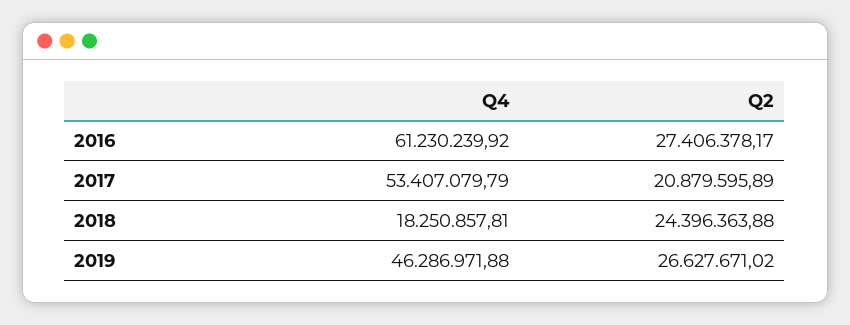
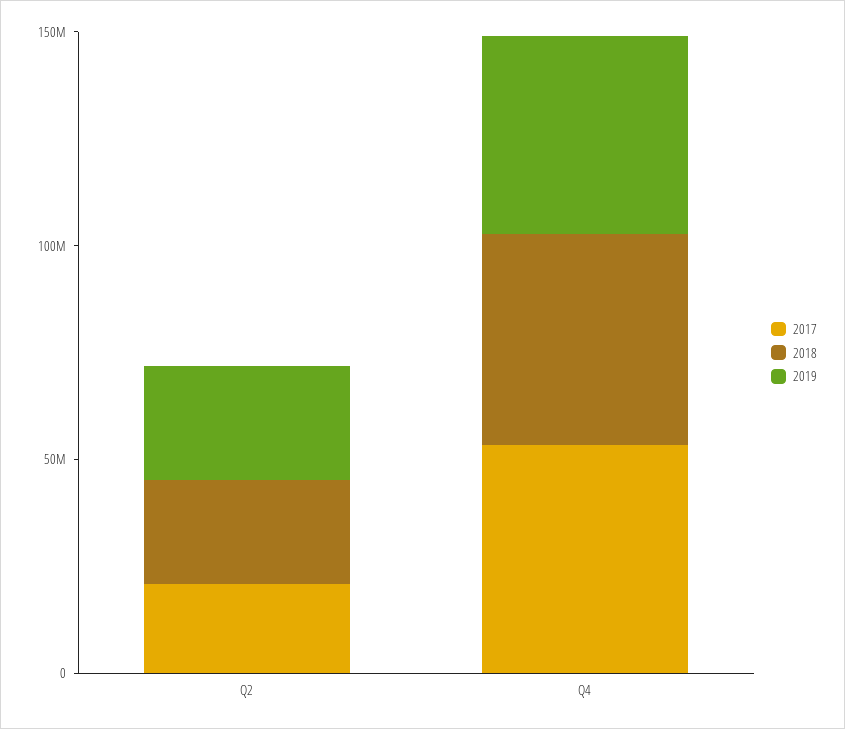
  {
-   "2016": {
-     "Q4": 61230239.92,
-     "Q2": 27406378.17
-   },
    "2017": {
      "Q4": 53407079.79,
      "Q2": 20879595.89
    },
    "2018": {
-     "Q4": 18250857.81,
+     "Q4": 50000000,
      "Q2": 24396363.88
    },
    "2019": {
      "Q4": 46286971.88,
      "Q2": 26627671.02
    }
  }

